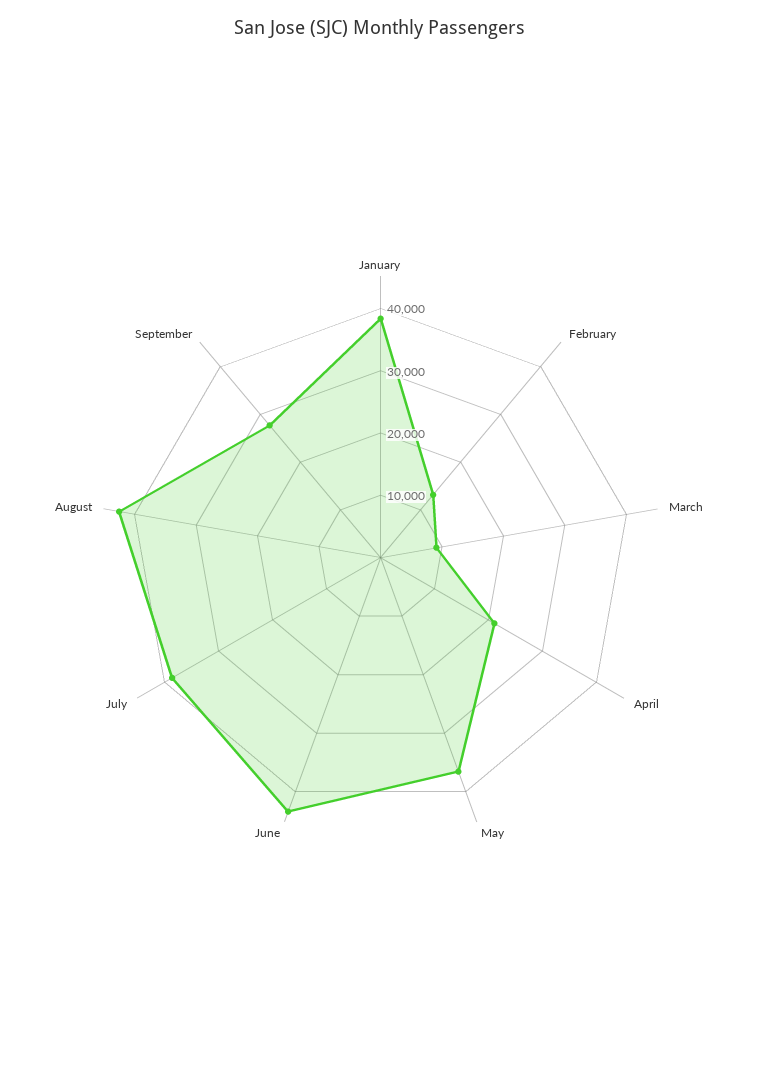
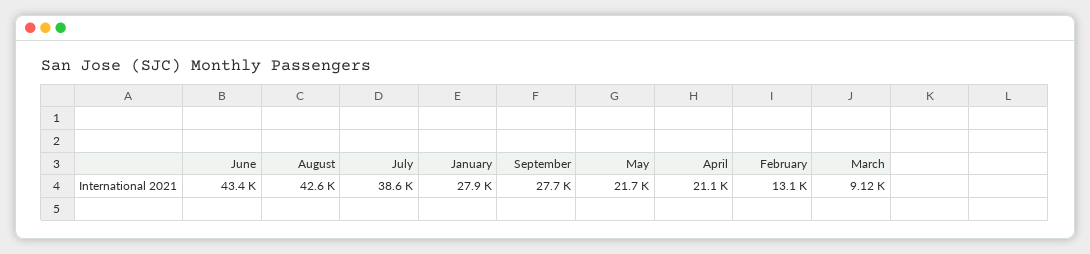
  {
-   "January": 38000,
+   "January": 27900,
    "February": 13100,
    "March": 9120,
    "April": 21100,
-   "May": 36000,
+   "May": 21700,
    "June": 43400,
    "July": 38600,
    "August": 42600,
    "September": 27700
  }

